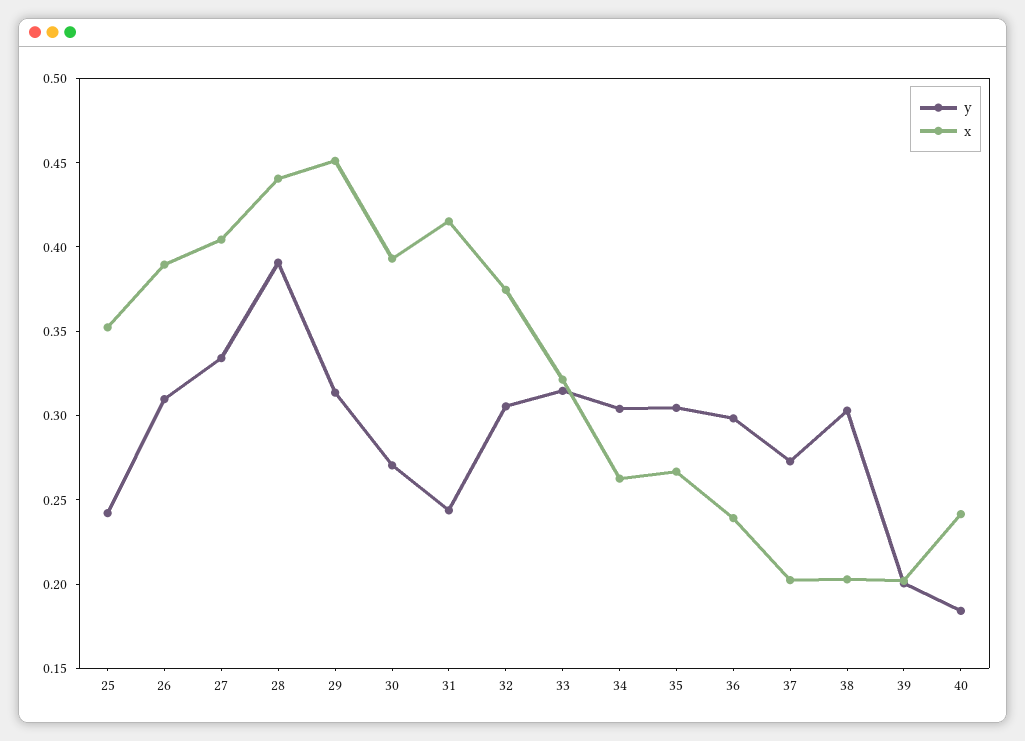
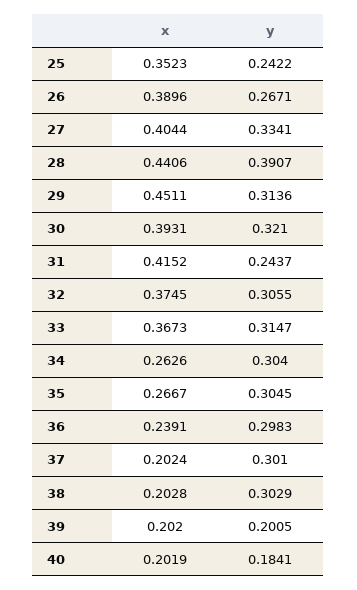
  {
    "y": {
      "25": 0.2422,
-     "26": 0.31,
+     "26": 0.2671,
      "27": 0.3341,
      "28": 0.3907,
      "29": 0.3136,
-     "30": 0.27,
+     "30": 0.321,
      "31": 0.2437,
      "32": 0.3055,
      "33": 0.3147,
      "34": 0.304,
      "35": 0.3045,
      "36": 0.2983,
-     "37": 0.27,
+     "37": 0.301,
      "38": 0.3029,
      "39": 0.2005,
      "40": 0.1841
    },
    "x": {
      "25": 0.3523,
      "26": 0.3896,
      "27": 0.4044,
      "28": 0.4406,
      "29": 0.4511,
      "30": 0.3931,
      "31": 0.4152,
      "32": 0.3745,
-     "33": 0.32,
+     "33": 0.3673,
      "34": 0.2626,
      "35": 0.2667,
      "36": 0.2391,
      "37": 0.2024,
      "38": 0.2028,
      "39": 0.202,
-     "40": 0.24
+     "40": 0.2019
    }
  }

